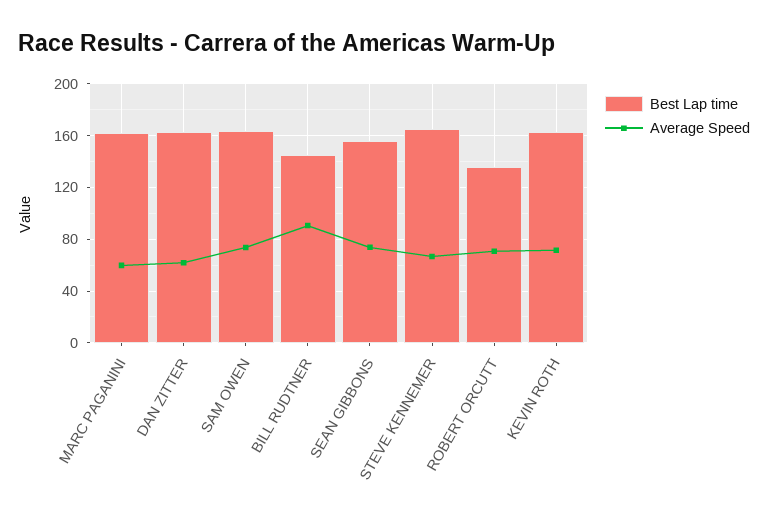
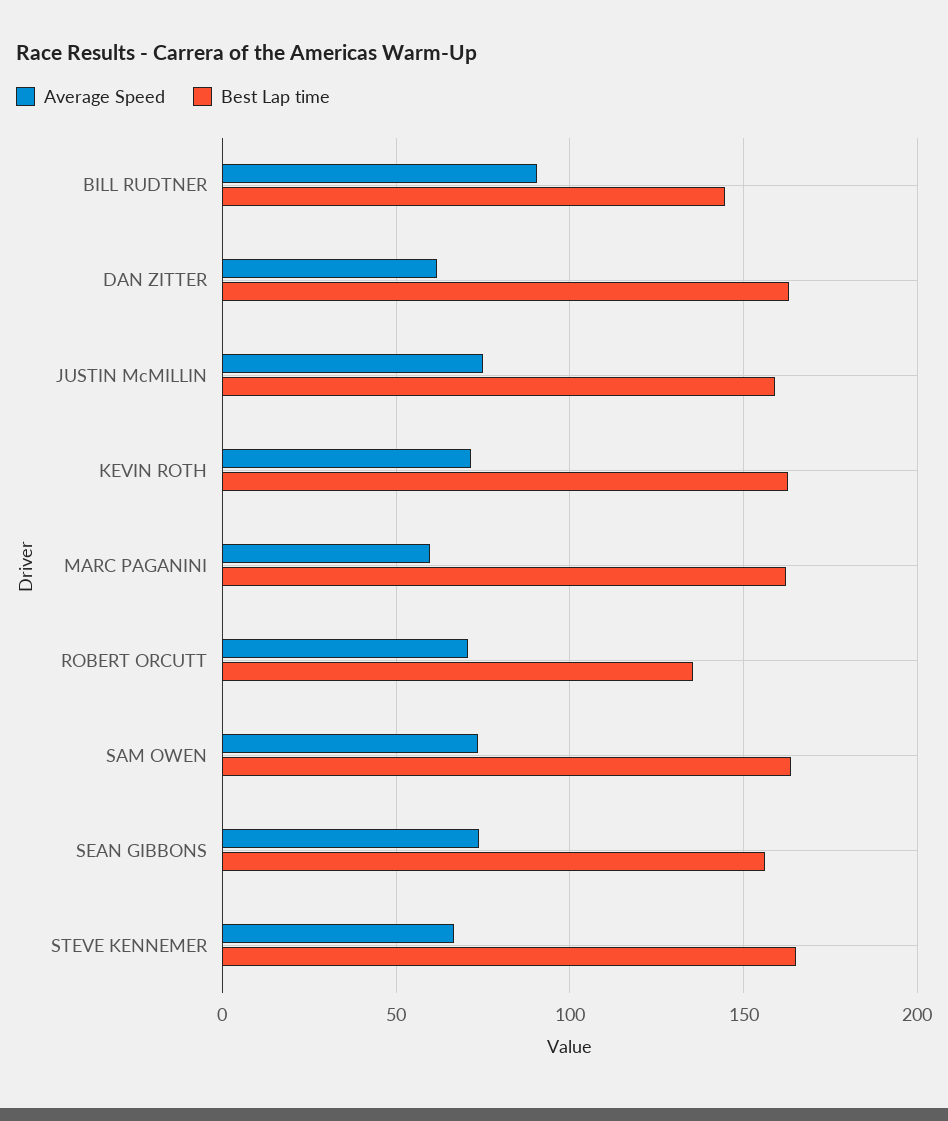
  {
    "Best Lap time": {
      "MARC PAGANINI": 160,
      "DAN ZITTER": 165,
      "SAM OWEN": 165,
      "BILL RUDTNER": 145,
      "SEAN GIBBONS": 155,
      "STEVE KENNEMER": 165,
      "ROBERT ORCUTT": 135,
-     "KEVIN ROTH": 165
+     "KEVIN ROTH": 165,
+     "JUSTIN McMILLIN": 160
    },
    "Average Speed": {
      "MARC PAGANINI": 60,
      "DAN ZITTER": 60,
      "SAM OWEN": 75,
      "BILL RUDTNER": 90,
      "SEAN GIBBONS": 75,
      "STEVE KENNEMER": 65,
      "ROBERT ORCUTT": 70,
-     "KEVIN ROTH": 70
+     "KEVIN ROTH": 70,
+     "JUSTIN McMILLIN": 75
    }
  }

